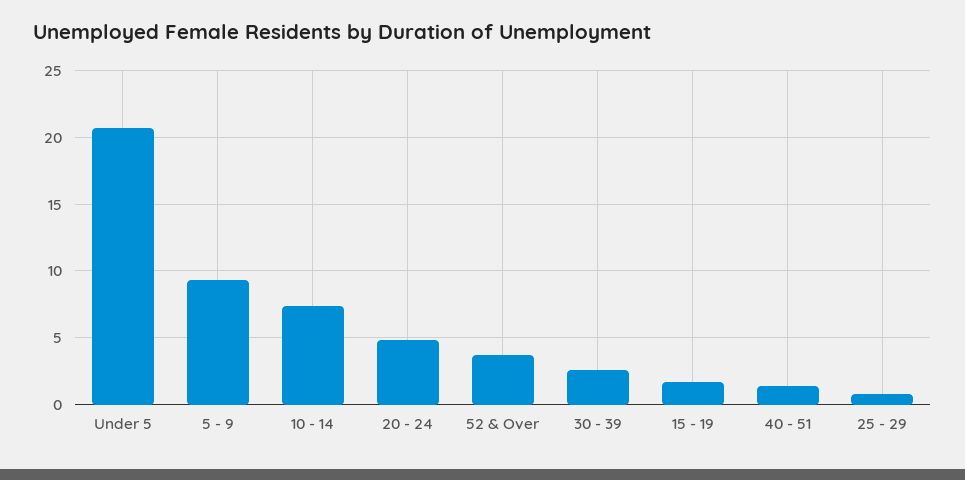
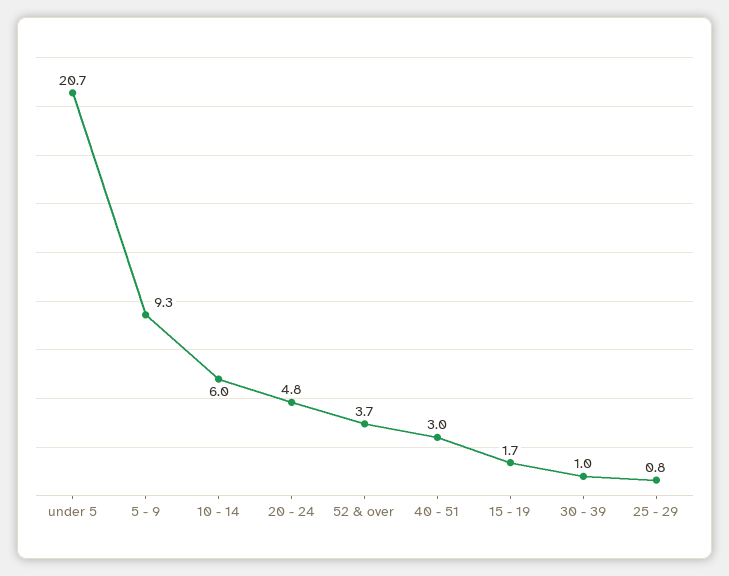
  {
    "Under 5": 20.7,
    "5 - 9": 9.3,
-   "10 - 14": 7.5,
+   "10 - 14": 6,
    "20 - 24": 4.8,
    "52 & Over": 3.7,
-   "30 - 39": 2.5,
+   "30 - 39": 1,
    "15 - 19": 1.7,
-   "40 - 51": 1.5,
+   "40 - 51": 3,
    "25 - 29": 0.8
  }

